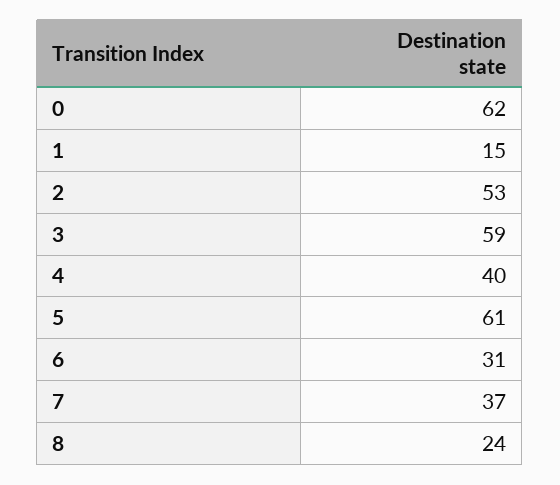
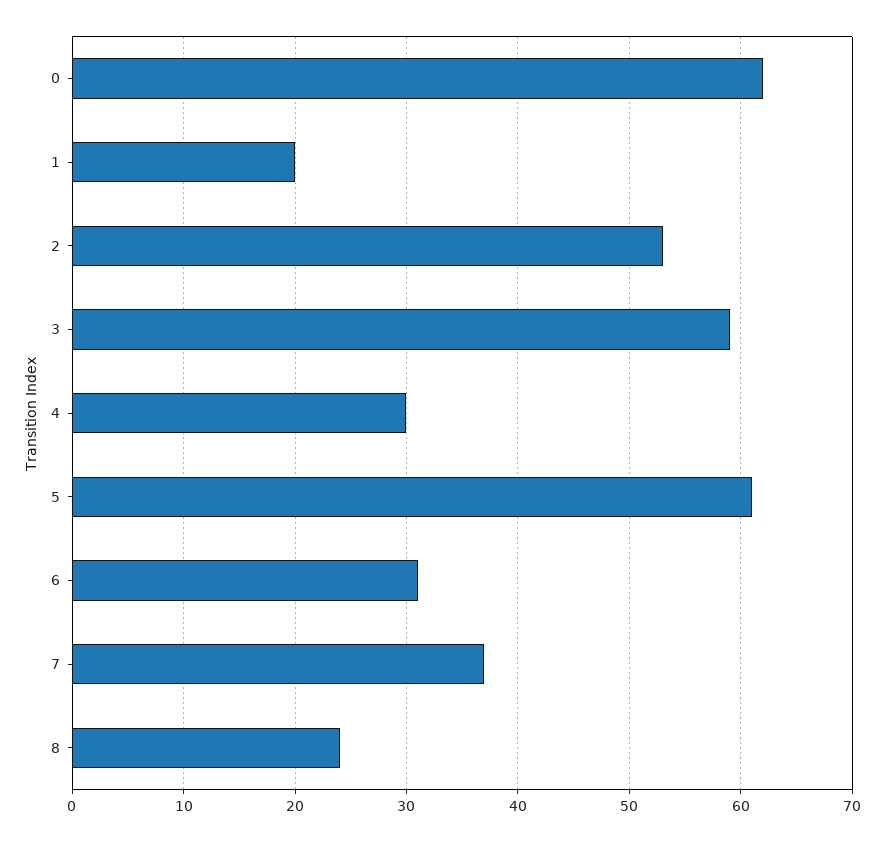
  {
    "0": 62,
-   "1": 15,
+   "1": 20,
    "2": 53,
    "3": 59,
-   "4": 40,
+   "4": 30,
    "5": 61,
    "6": 31,
    "7": 37,
    "8": 24
  }

